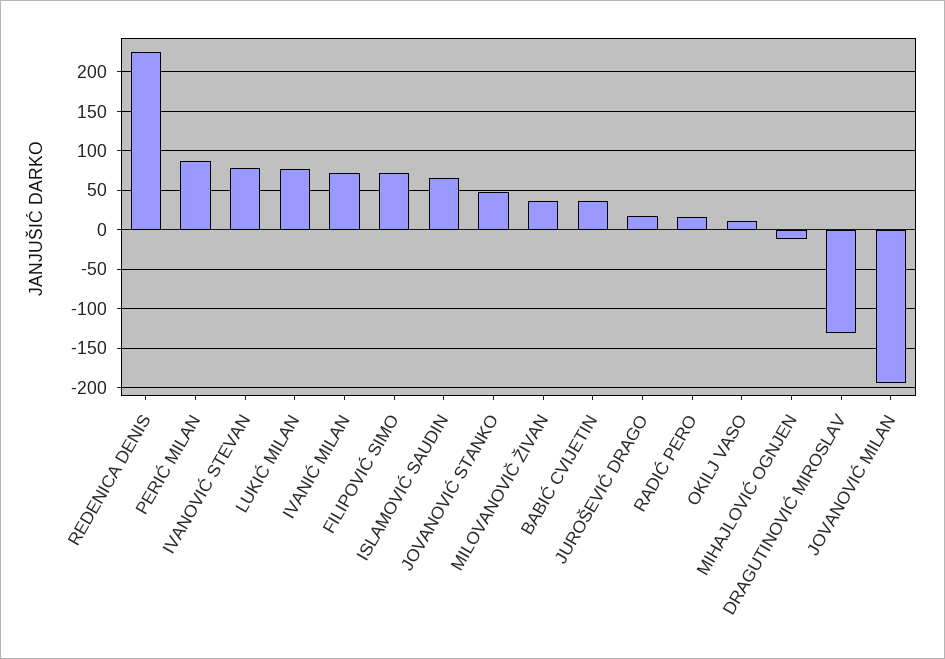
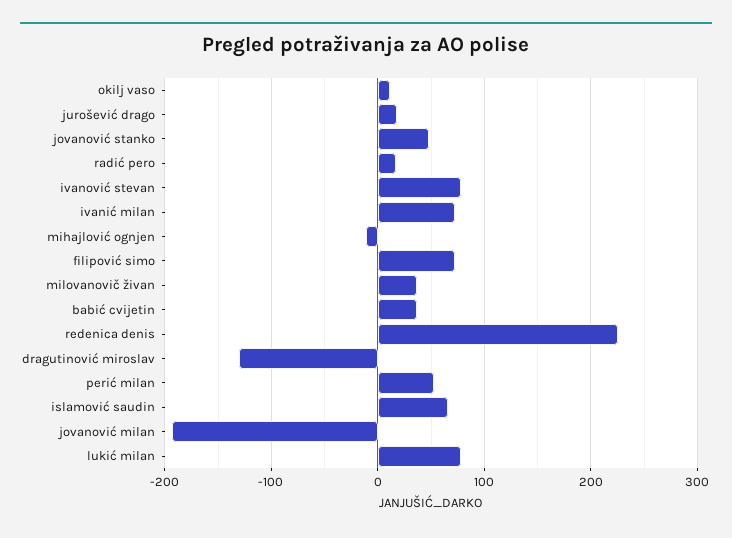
  {
    "REDENICA DENIS": 230,
-   "PERIĆ MILAN": 90,
+   "PERIĆ MILAN": 50,
    "IVANOVIĆ STEVAN": 80,
    "LUKIĆ MILAN": 80,
    "IVANIĆ MILAN": 70,
    "FILIPOVIĆ SIMO": 70,
    "ISLAMOVIĆ SAUDIN": 70,
    "JOVANOVIĆ STANKO": 50,
    "MILOVANOVIČ ŽIVAN": 40,
    "BABIĆ CVIJETIN": 40,
    "JUROŠEVIĆ DRAGO": 20,
    "RADIĆ PERO": 20,
    "OKILJ VASO": 10,
    "MIHAJLOVIĆ OGNJEN": -10,
    "DRAGUTINOVIĆ MIROSLAV": -130,
    "JOVANOVIĆ MILAN": -190
  }

